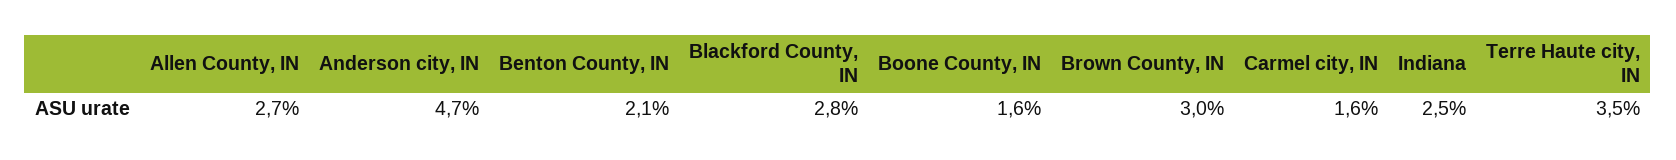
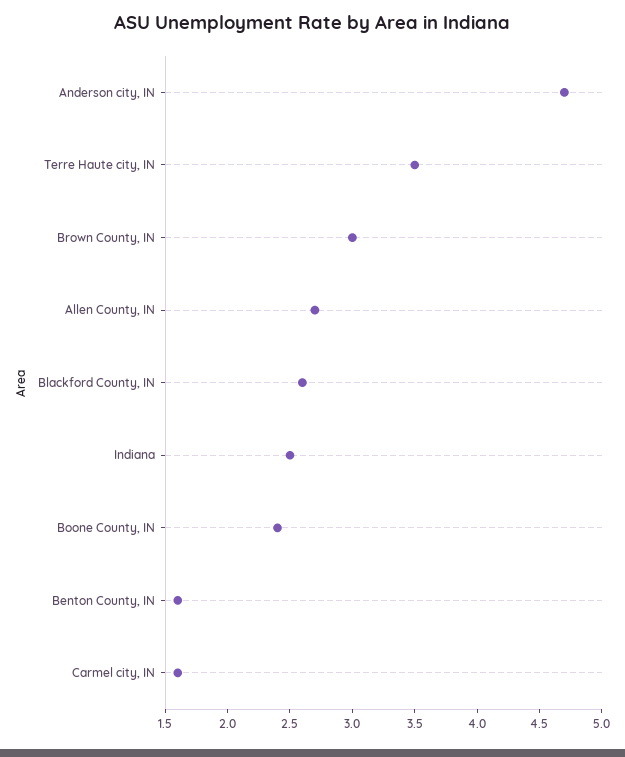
  {
    "Allen County, IN": 2.7,
    "Anderson city, IN": 4.7,
-   "Benton County, IN": 2.1,
+   "Benton County, IN": 1.6,
-   "Blackford County, IN": 2.8,
+   "Blackford County, IN": 2.6,
-   "Boone County, IN": 1.6,
+   "Boone County, IN": 2.4,
    "Brown County, IN": 3,
    "Carmel city, IN": 1.6,
    "Indiana": 2.5,
    "Terre Haute city, IN": 3.5
  }

